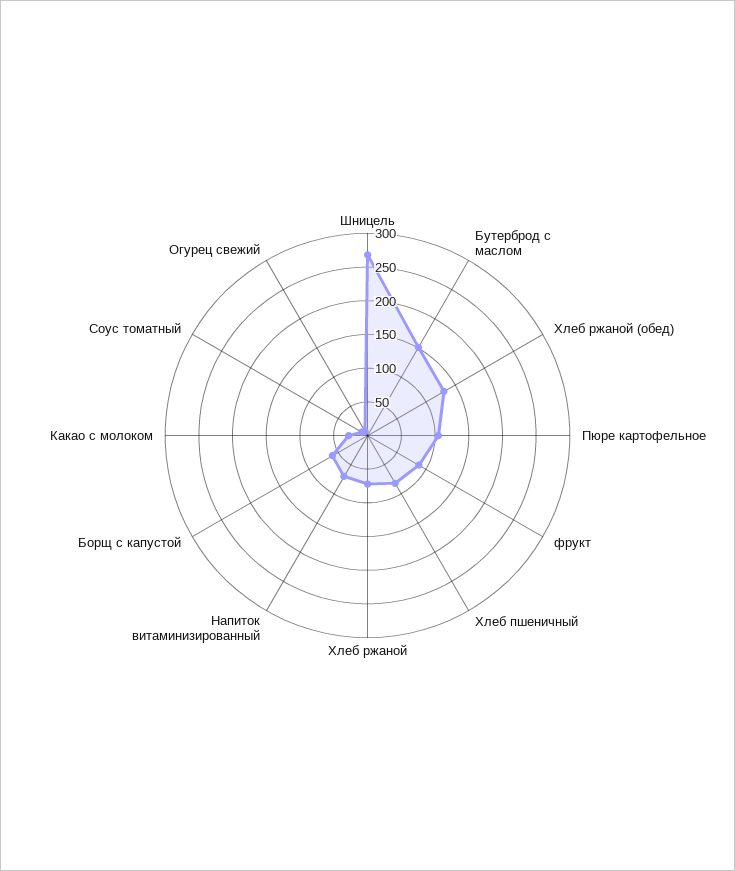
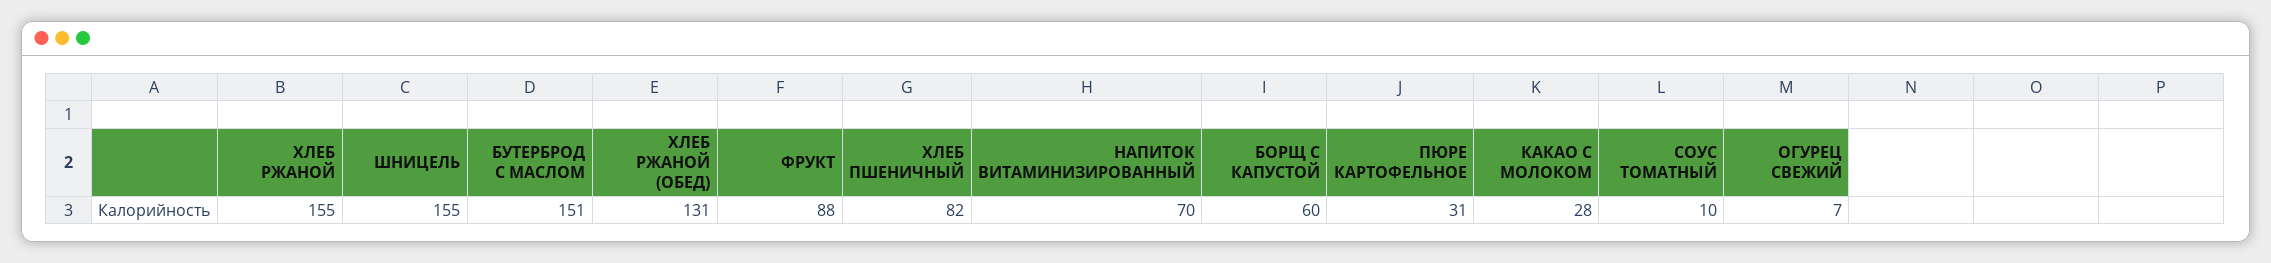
  {
-   "Шницель": 275,
+   "Шницель": 155,
    "Бутерброд с маслом": 151,
    "Хлеб ржаной (обед)": 131,
-   "Пюре картофельное": 100,
+   "Пюре картофельное": 31,
    "фрукт": 88,
    "Хлеб пшеничный": 82,
-   "Хлеб ржаной": 75,
+   "Хлеб ржаной": 155,
    "Напиток витаминизированный": 70,
    "Борщ с капустой": 60,
    "Какао с молоком": 28,
    "Соус томатный": 10,
    "Огурец свежий": 7
  }

